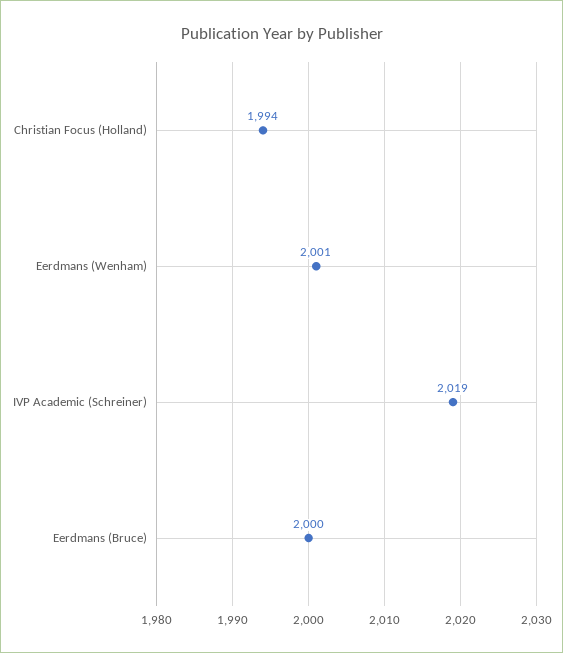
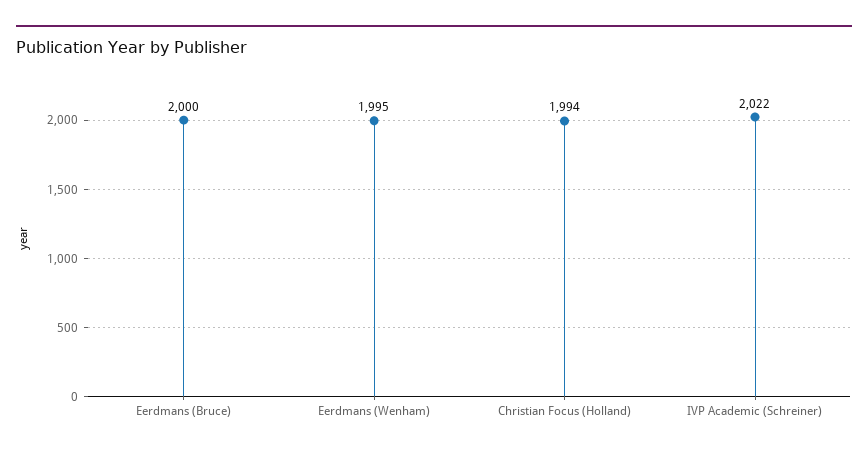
  {
    "Christian Focus (Holland)": 1994,
-   "Eerdmans (Wenham)": 2001,
+   "Eerdmans (Wenham)": 1995,
-   "IVP Academic (Schreiner)": 2019,
+   "IVP Academic (Schreiner)": 2022,
    "Eerdmans (Bruce)": 2000
  }

